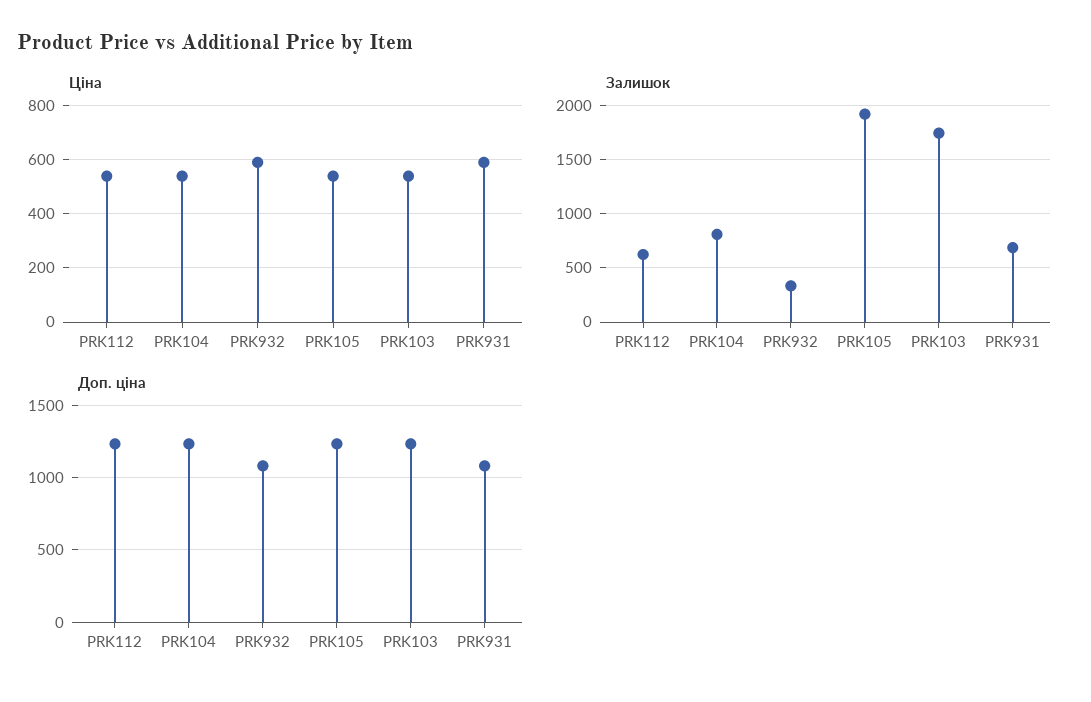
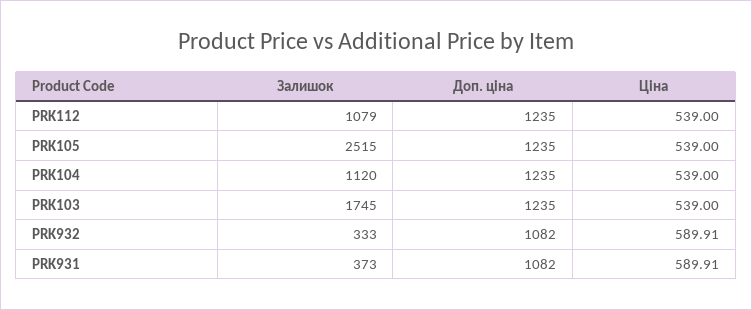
  {
    "Ціна": {
      "PRK112": 539,
      "PRK104": 539,
      "PRK932": 589.91,
      "PRK105": 539,
      "PRK103": 539,
      "PRK931": 589.91
    },
    "Залишок": {
-     "PRK112": 600,
+     "PRK112": 1079,
-     "PRK104": 800,
+     "PRK104": 1120,
      "PRK932": 333,
-     "PRK105": 1900,
+     "PRK105": 2515,
      "PRK103": 1745,
-     "PRK931": 700
+     "PRK931": 373
    },
    "Доп. ціна": {
      "PRK112": 1235,
      "PRK104": 1235,
      "PRK932": 1082,
      "PRK105": 1235,
      "PRK103": 1235,
      "PRK931": 1082
    }
  }

